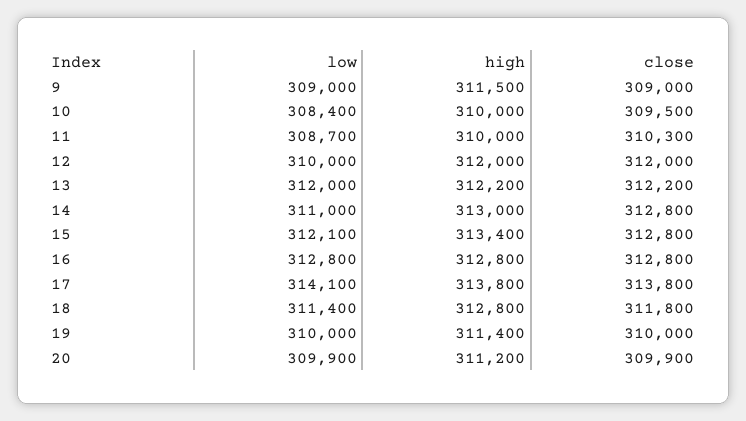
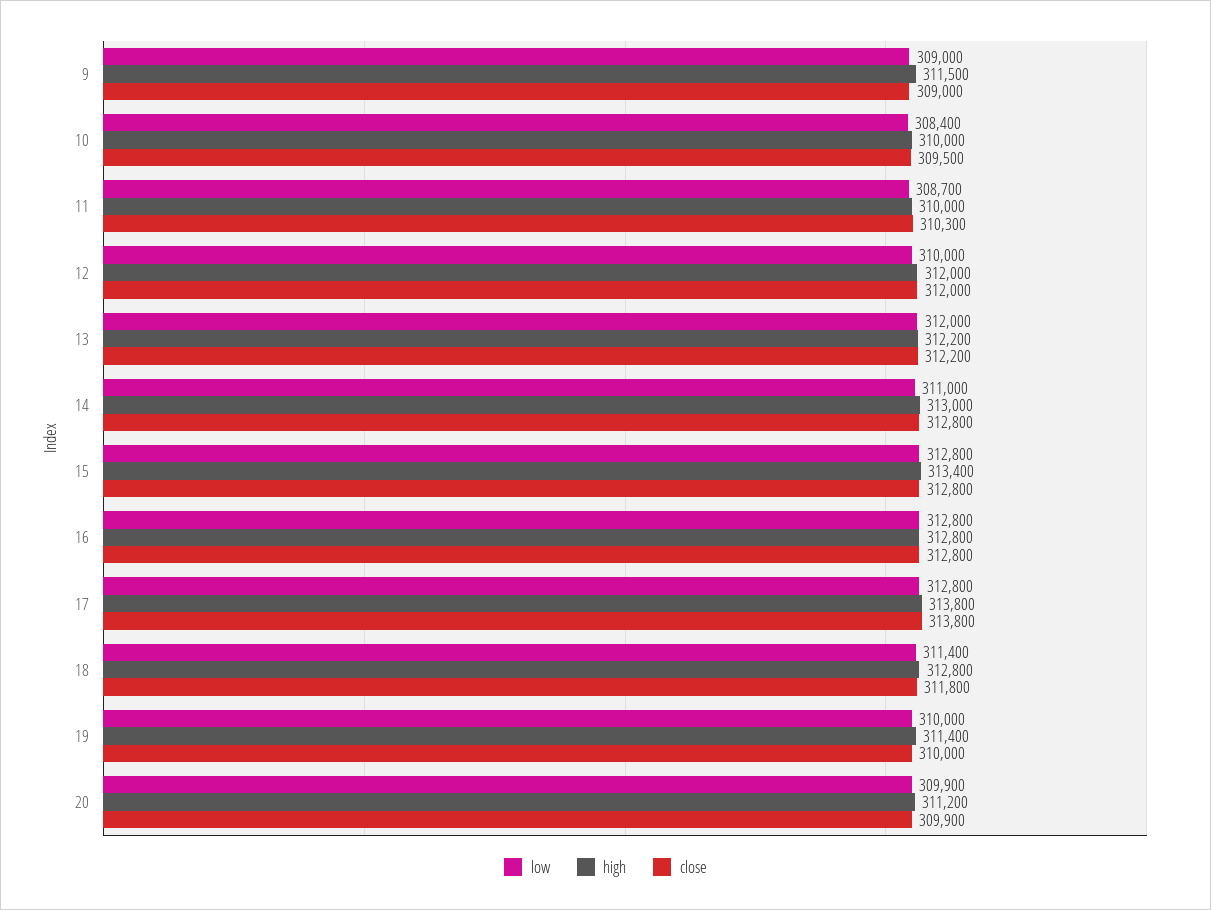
  {
    "low": {
      "9": 309000,
      "10": 308400,
      "11": 308700,
      "12": 310000,
      "13": 312000,
      "14": 311000,
-     "15": 312100,
+     "15": 312800,
      "16": 312800,
-     "17": 314100,
+     "17": 312800,
      "18": 311400,
      "19": 310000,
      "20": 309900
    },
    "high": {
      "9": 311500,
      "10": 310000,
      "11": 310000,
      "12": 312000,
      "13": 312200,
      "14": 313000,
      "15": 313400,
      "16": 312800,
      "17": 313800,
      "18": 312800,
      "19": 311400,
      "20": 311200
    },
    "close": {
      "9": 309000,
      "10": 309500,
      "11": 310300,
      "12": 312000,
      "13": 312200,
      "14": 312800,
      "15": 312800,
      "16": 312800,
      "17": 313800,
      "18": 311800,
      "19": 310000,
      "20": 309900
    }
  }

